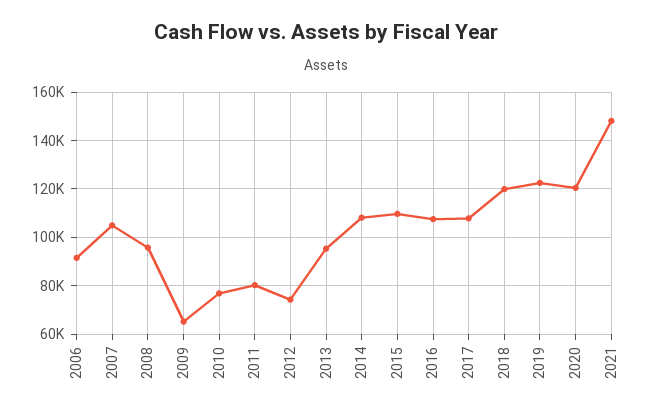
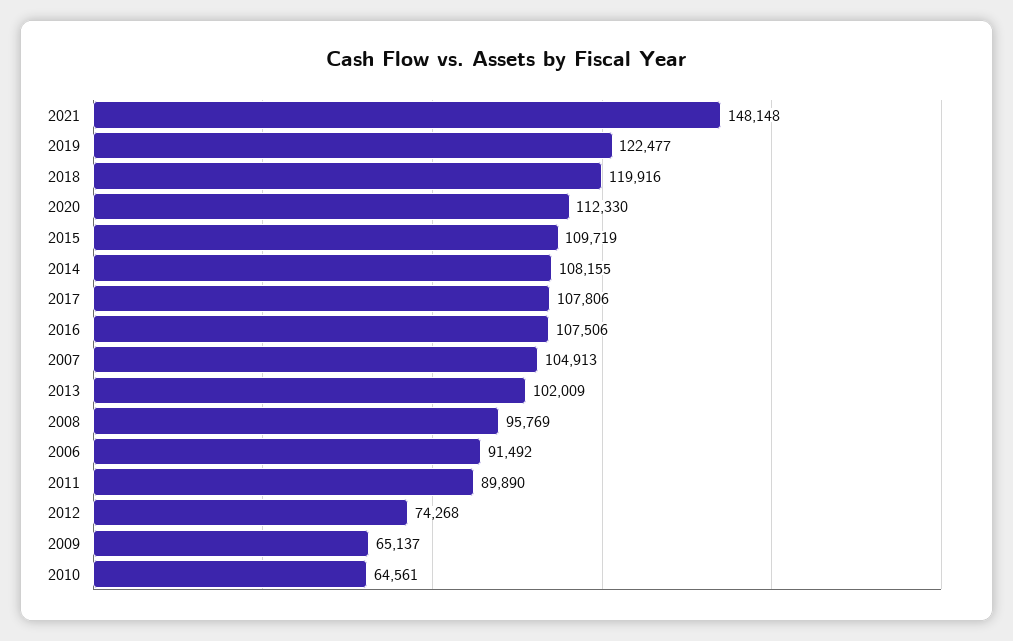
  {
    "2006": 91492,
    "2007": 104913,
    "2008": 95769,
    "2009": 65137,
-   "2010": 77500,
+   "2010": 64561,
-   "2011": 80000,
+   "2011": 89890,
    "2012": 74268,
-   "2013": 95000,
+   "2013": 102009,
    "2014": 108155,
    "2015": 109719,
    "2016": 107506,
    "2017": 107806,
    "2018": 119916,
    "2019": 122477,
-   "2020": 120000,
+   "2020": 112330,
    "2021": 148148
  }

